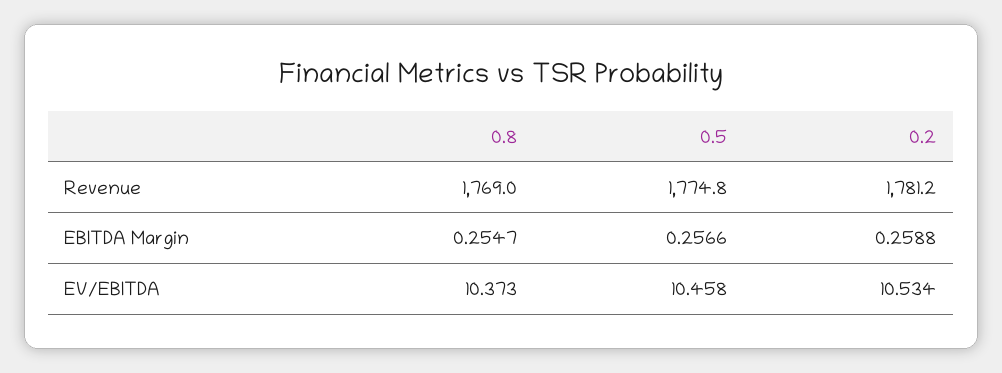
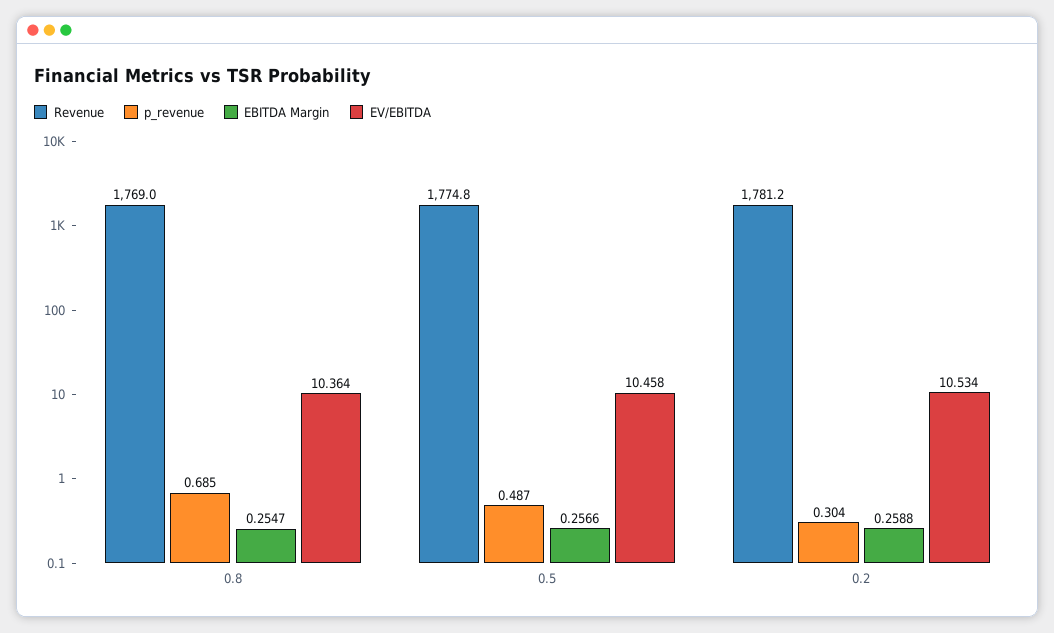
  {
    "Revenue": {
      "0.8": 1769,
      "0.5": 1774.8,
      "0.2": 1781.2
    },
    "EBITDA Margin": {
      "0.8": 0.2547,
      "0.5": 0.2566,
      "0.2": 0.2588
    },
    "EV/EBITDA": {
-     "0.8": 10.373,
+     "0.8": 10.364,
      "0.5": 10.458,
      "0.2": 10.534
-   }
+   },
+   "p_revenue": {
+     "0.8": 0.685,
+     "0.5": 0.487,
+     "0.2": 0.304
+   }
  }

